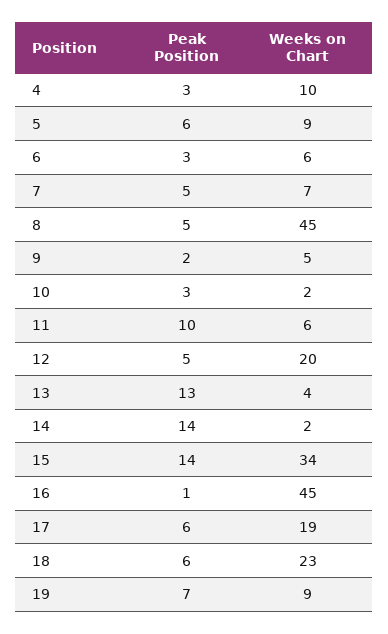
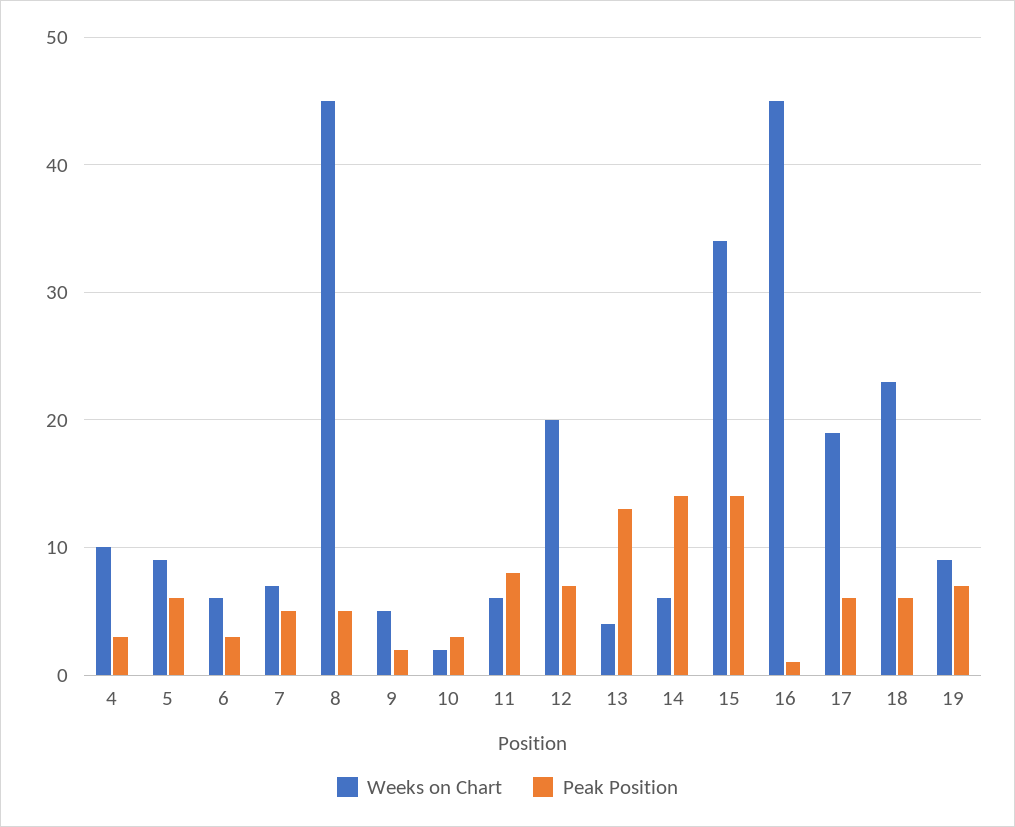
  {
    "Peak Position": {
      "4": 3,
      "5": 6,
      "6": 3,
      "7": 5,
      "8": 5,
      "9": 2,
      "10": 3,
-     "11": 10,
+     "11": 8,
-     "12": 5,
+     "12": 7,
      "13": 13,
      "14": 14,
      "15": 14,
      "16": 1,
      "17": 6,
      "18": 6,
      "19": 7
    },
    "Weeks on Chart": {
      "4": 10,
      "5": 9,
      "6": 6,
      "7": 7,
      "8": 45,
      "9": 5,
      "10": 2,
      "11": 6,
      "12": 20,
      "13": 4,
-     "14": 2,
+     "14": 6,
      "15": 34,
      "16": 45,
      "17": 19,
      "18": 23,
      "19": 9
    }
  }

